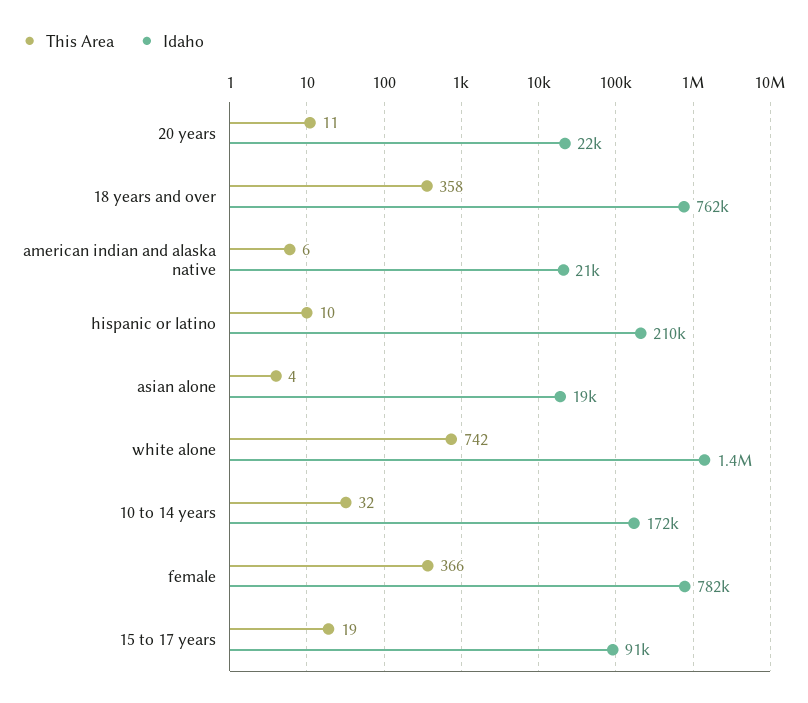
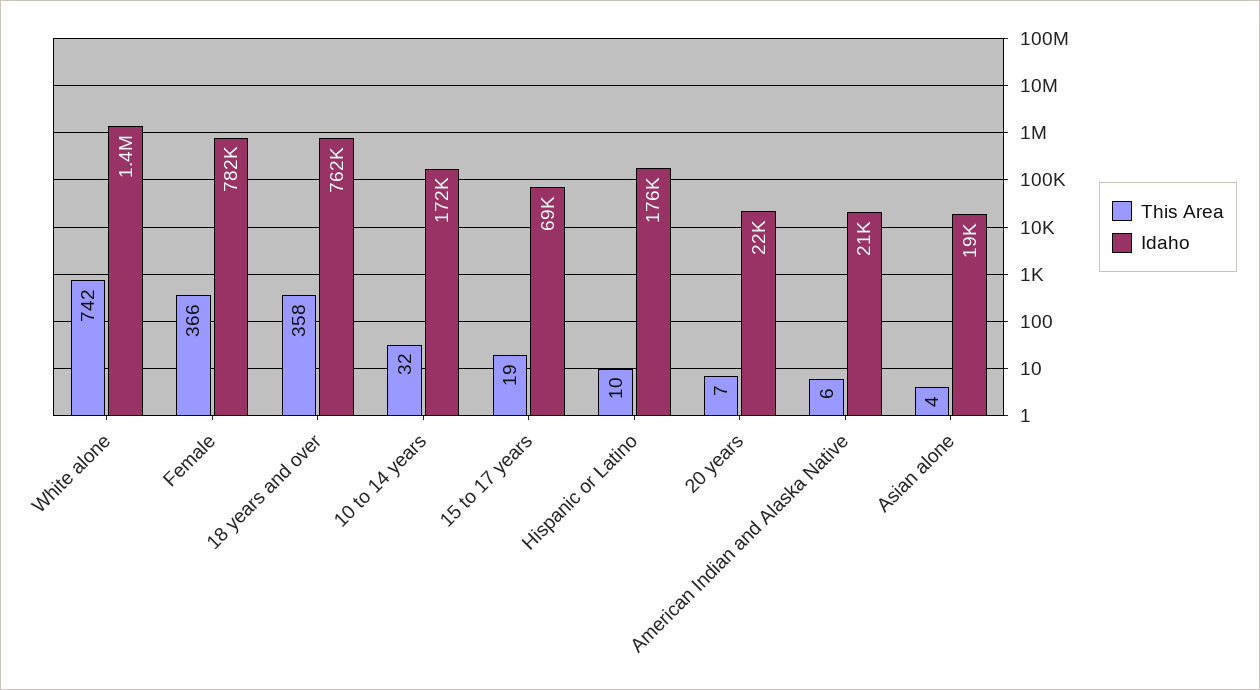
  {
    "This Area": {
-     "20 years": 11,
+     "20 years": 7,
      "18 years and over": 358,
      "american indian and alaska native": 6,
      "hispanic or latino": 10,
      "asian alone": 4,
      "white alone": 742,
      "10 to 14 years": 32,
      "female": 366,
      "15 to 17 years": 19
    },
    "Idaho": {
      "20 years": 22000,
      "18 years and over": 762000,
      "american indian and alaska native": 21000,
-     "hispanic or latino": 210000,
+     "hispanic or latino": 176000,
      "asian alone": 19000,
      "white alone": 1400000,
      "10 to 14 years": 172000,
      "female": 782000,
-     "15 to 17 years": 91000
+     "15 to 17 years": 69000
    }
  }

